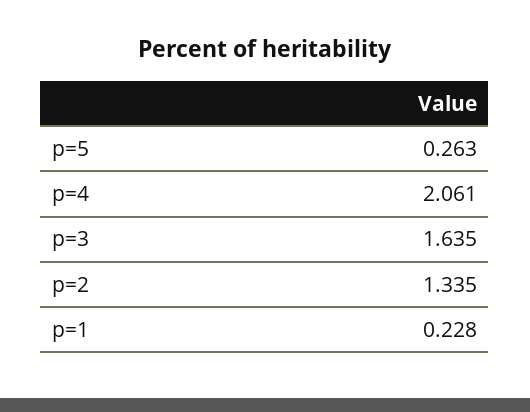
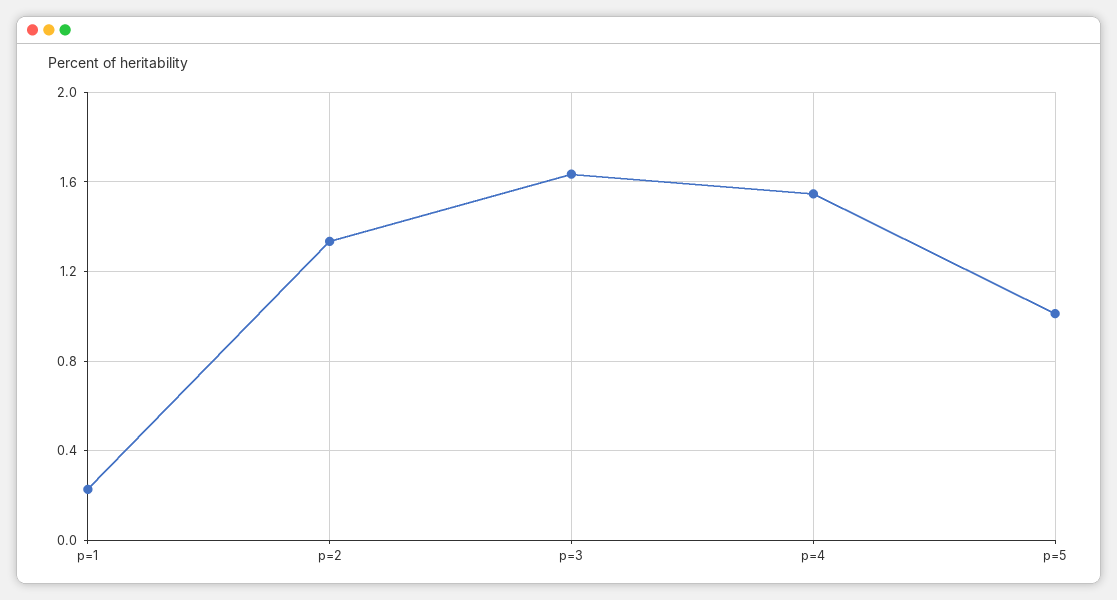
  {
-   "p=5": 0.263,
+   "p=5": 1,
-   "p=4": 2.061,
+   "p=4": 1.55,
    "p=3": 1.635,
    "p=2": 1.335,
    "p=1": 0.228
  }

